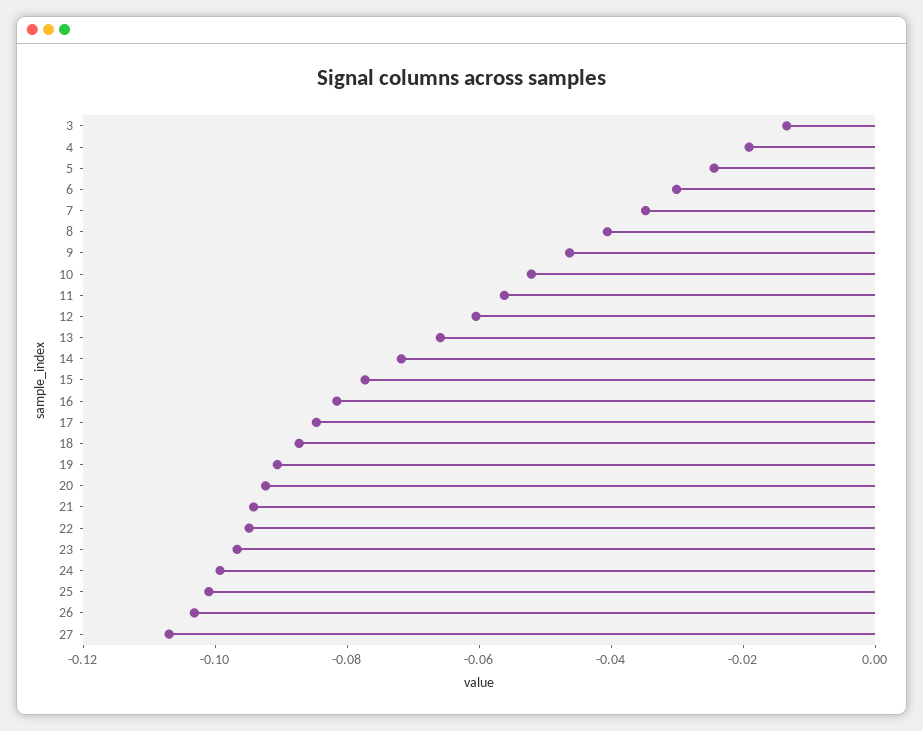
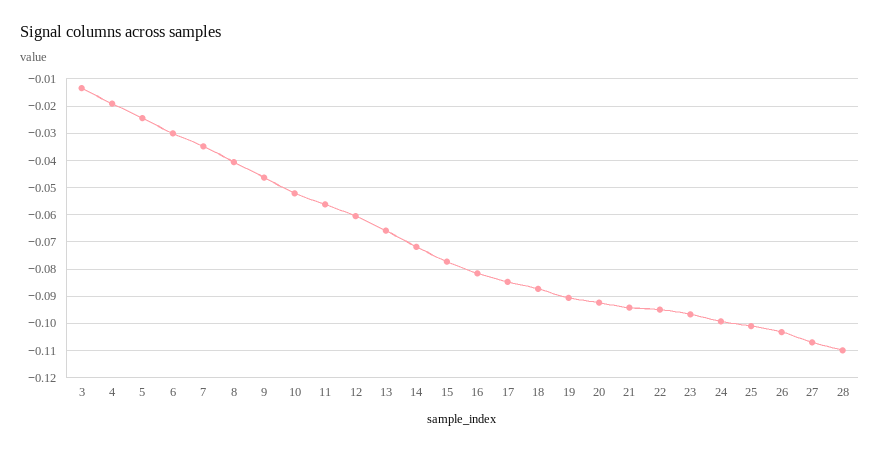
  {
    "3": -0.0125,
    "4": -0.02,
    "5": -0.025,
    "6": -0.03,
    "7": -0.035,
    "8": -0.04,
    "9": -0.0475,
    "10": -0.0525,
    "11": -0.055,
    "12": -0.06,
    "13": -0.065,
    "14": -0.0725,
    "15": -0.0775,
    "16": -0.0825,
    "17": -0.085,
    "18": -0.0875,
    "19": -0.09,
    "20": -0.0925,
    "21": -0.095,
    "22": -0.095,
    "23": -0.0975,
    "24": -0.1,
    "25": -0.1,
    "26": -0.1025,
-   "27": -0.1075
+   "27": -0.1075,
+   "28": -0.11
  }

